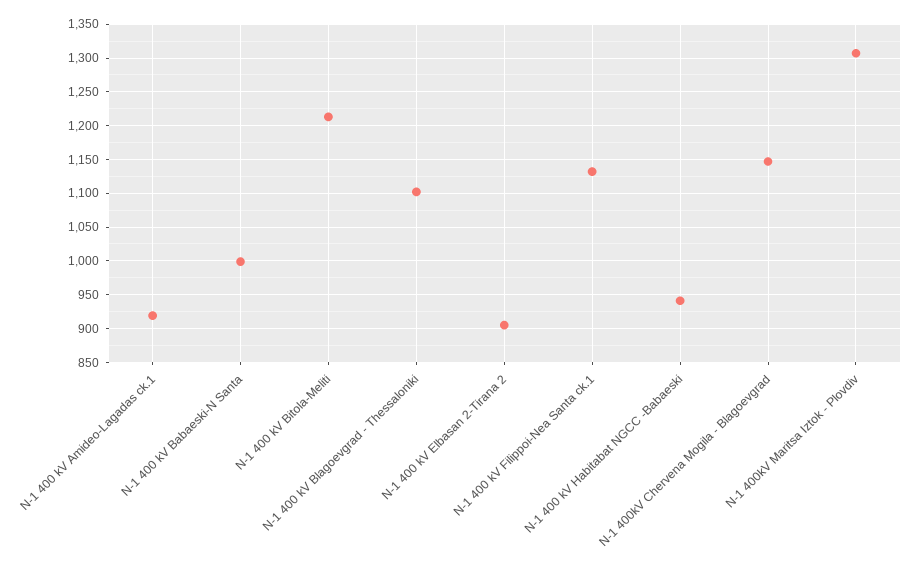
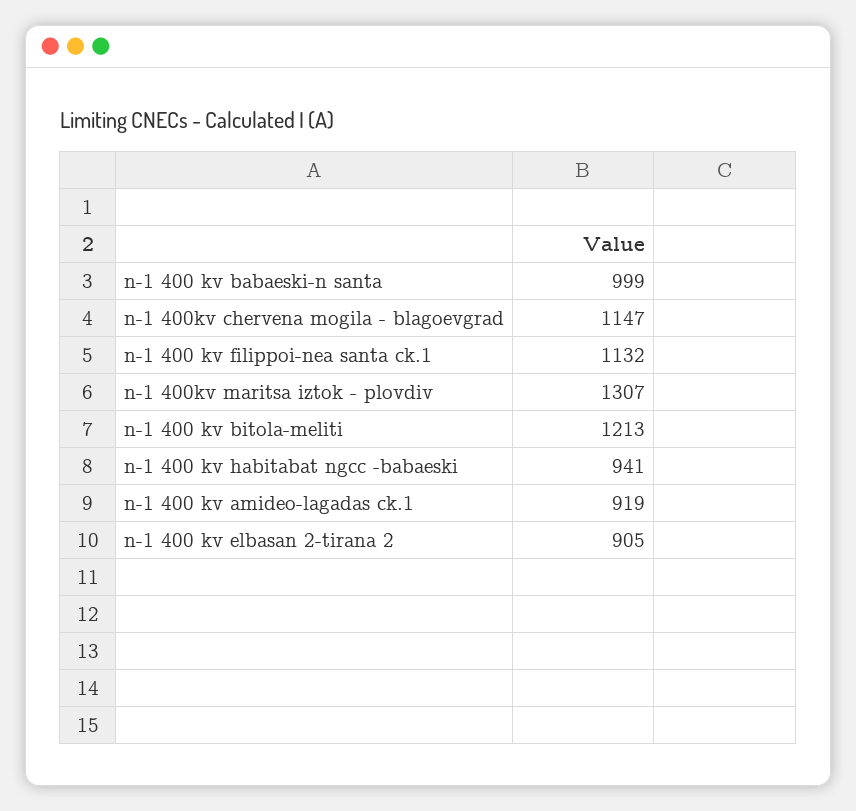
  {
    "N-1 400 kV Amideo-Lagadas ck.1": 919,
    "N-1 400 kV Babaeski-N Santa": 999,
    "N-1 400 kV Bitola-Meliti": 1213,
-   "N-1 400 kV Blagoevgrad - Thessaloniki": 1100,
    "N-1 400 kV Elbasan 2-Tirana 2": 905,
    "N-1 400 kV Filippoi-Nea Santa ck.1": 1132,
    "N-1 400 kV Habitabat NGCC -Babaeski": 941,
    "N-1 400kV Chervena Mogila - Blagoevgrad": 1147,
    "N-1 400kV Maritsa Iztok - Plovdiv": 1307
  }

